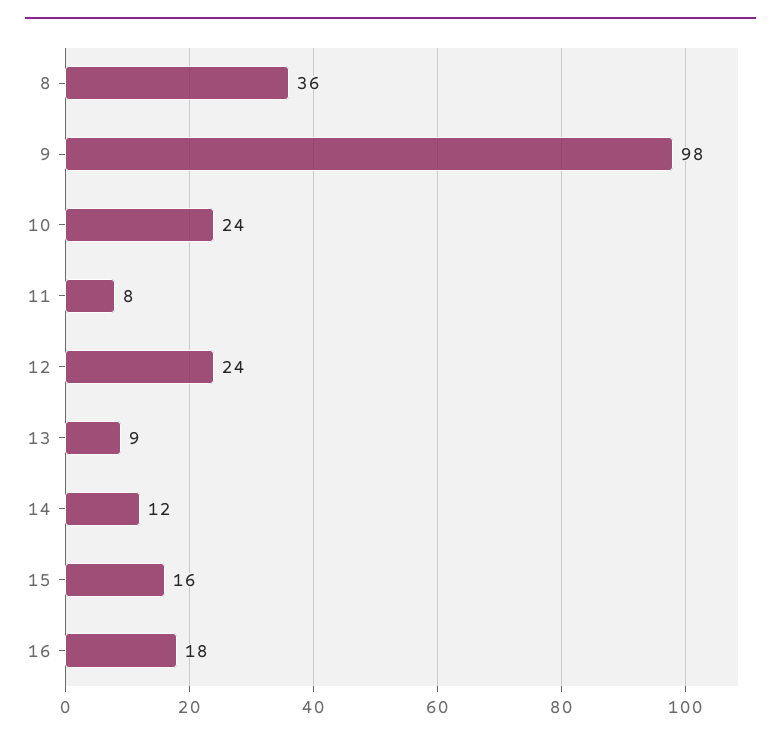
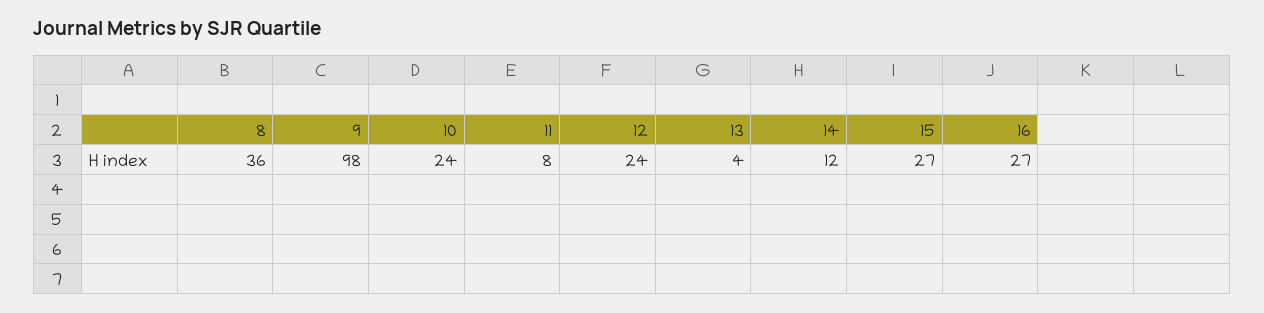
  {
    "8": 36,
    "9": 98,
    "10": 24,
    "11": 8,
    "12": 24,
-   "13": 9,
+   "13": 4,
    "14": 12,
-   "15": 16,
+   "15": 27,
-   "16": 18
+   "16": 27
  }

